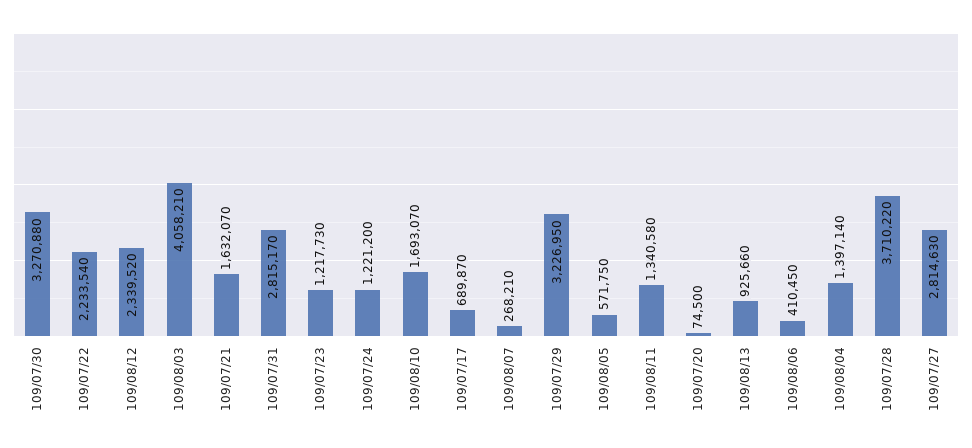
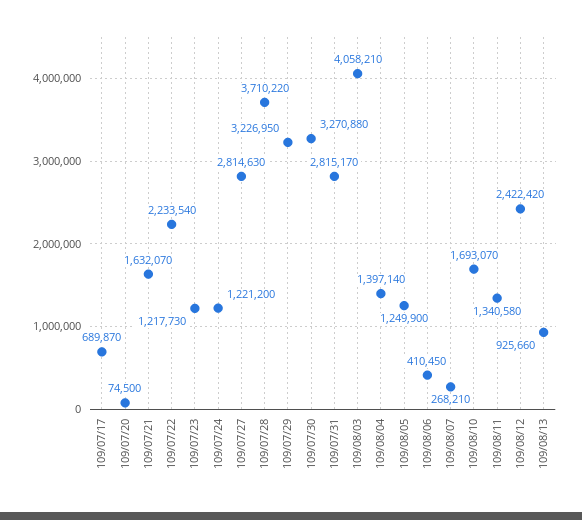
  {
    "109/07/30": 3270880,
    "109/07/22": 2233540,
-   "109/08/12": 2339520,
+   "109/08/12": 2422420,
    "109/08/03": 4058210,
    "109/07/21": 1632070,
    "109/07/31": 2815170,
    "109/07/23": 1217730,
    "109/07/24": 1221200,
    "109/08/10": 1693070,
    "109/07/17": 689870,
    "109/08/07": 268210,
    "109/07/29": 3226950,
-   "109/08/05": 571750,
+   "109/08/05": 1249900,
    "109/08/11": 1340580,
    "109/07/20": 74500,
    "109/08/13": 925660,
    "109/08/06": 410450,
    "109/08/04": 1397140,
    "109/07/28": 3710220,
    "109/07/27": 2814630
  }

